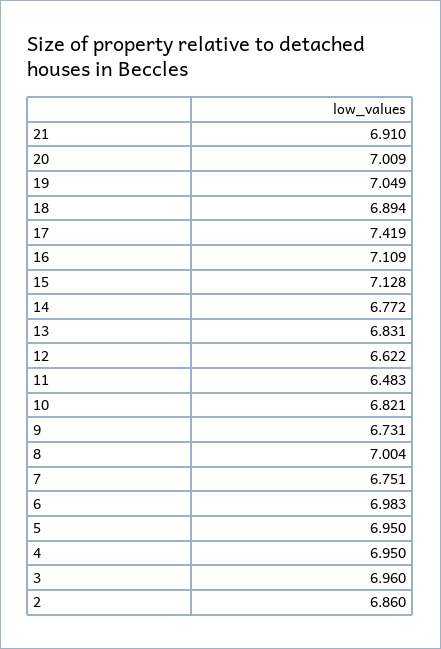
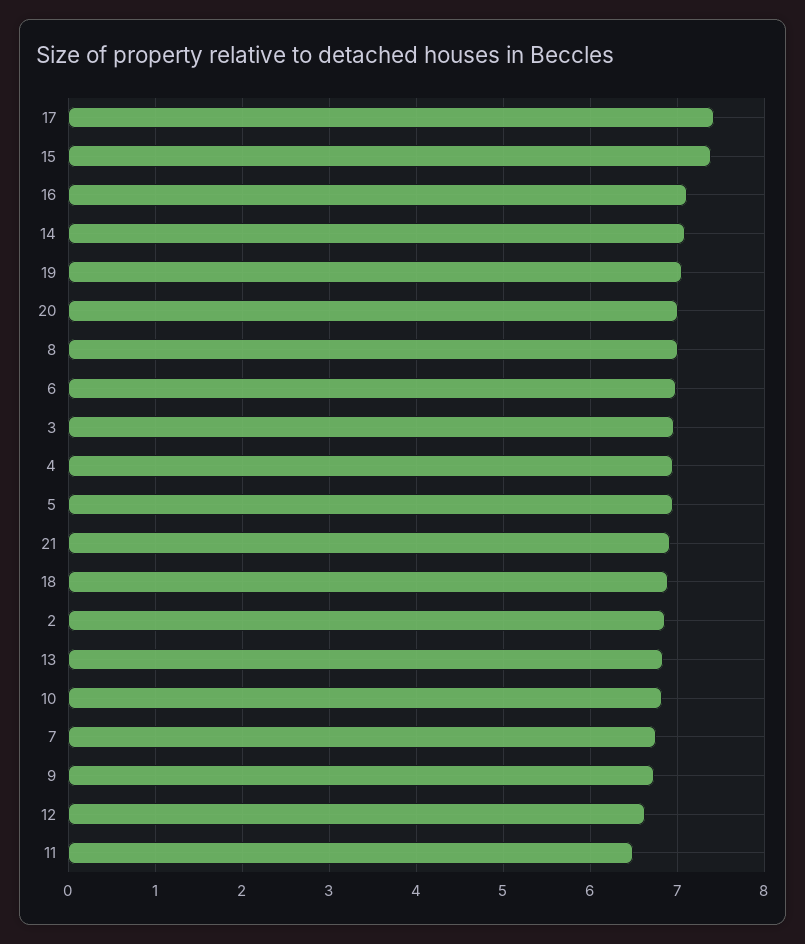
  {
    "21": 6.91,
    "20": 7.009,
    "19": 7.049,
    "18": 6.894,
    "17": 7.419,
    "16": 7.109,
-   "15": 7.128,
+   "15": 7.4,
-   "14": 6.772,
+   "14": 7.1,
    "13": 6.831,
    "12": 6.622,
    "11": 6.483,
    "10": 6.821,
    "9": 6.731,
    "8": 7.004,
    "7": 6.751,
    "6": 6.983,
    "5": 6.95,
    "4": 6.95,
    "3": 6.96,
    "2": 6.86
  }

